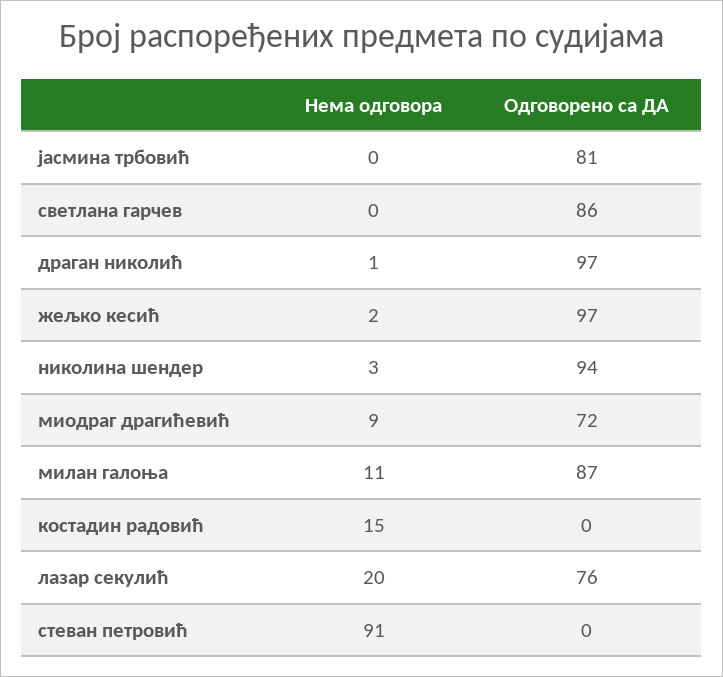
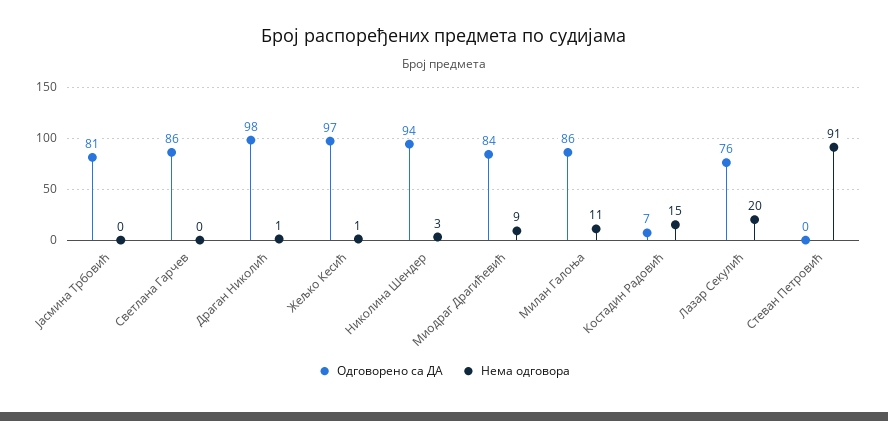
  {
    "Нема одговора": {
      "јасмина трбовић": 0,
      "светлана гарчев": 0,
      "драган николић": 1,
-     "жељко кесић": 2,
+     "жељко кесић": 1,
      "николина шендер": 3,
      "миодраг драгићевић": 9,
      "милан галоња": 11,
      "костадин радовић": 15,
      "лазар секулић": 20,
      "стеван петровић": 91
    },
    "Одговорено са ДА": {
      "јасмина трбовић": 81,
      "светлана гарчев": 86,
-     "драган николић": 97,
+     "драган николић": 98,
      "жељко кесић": 97,
      "николина шендер": 94,
-     "миодраг драгићевић": 72,
+     "миодраг драгићевић": 84,
-     "милан галоња": 87,
+     "милан галоња": 86,
-     "костадин радовић": 0,
+     "костадин радовић": 7,
      "лазар секулић": 76,
      "стеван петровић": 0
    }
  }

